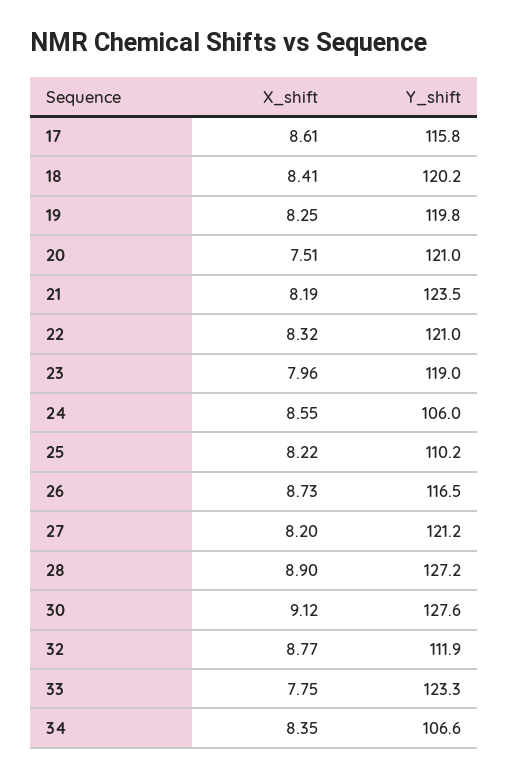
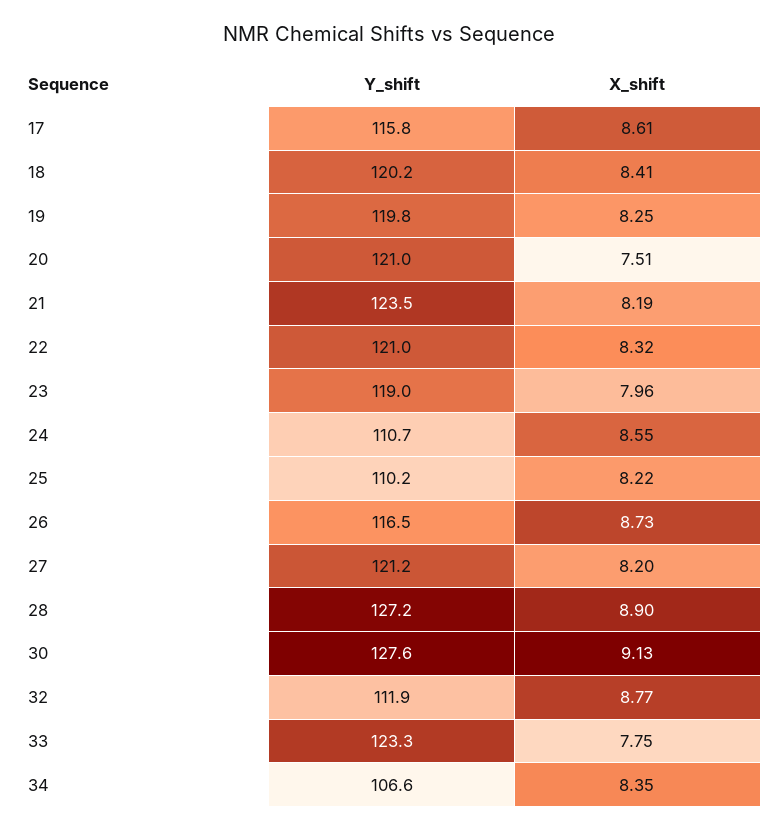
  {
    "X_shift": {
      "17": 8.61,
      "18": 8.41,
      "19": 8.25,
      "20": 7.51,
      "21": 8.19,
      "22": 8.32,
      "23": 7.96,
      "24": 8.55,
      "25": 8.22,
      "26": 8.73,
      "27": 8.2,
      "28": 8.9,
-     "30": 9.12,
+     "30": 9.13,
      "32": 8.77,
      "33": 7.75,
      "34": 8.35
    },
    "Y_shift": {
      "17": 115.8,
      "18": 120.2,
      "19": 119.8,
      "20": 121,
      "21": 123.5,
      "22": 121,
      "23": 119,
-     "24": 106,
+     "24": 110.7,
      "25": 110.2,
      "26": 116.5,
      "27": 121.2,
      "28": 127.2,
      "30": 127.6,
      "32": 111.9,
      "33": 123.3,
      "34": 106.6
    }
  }

